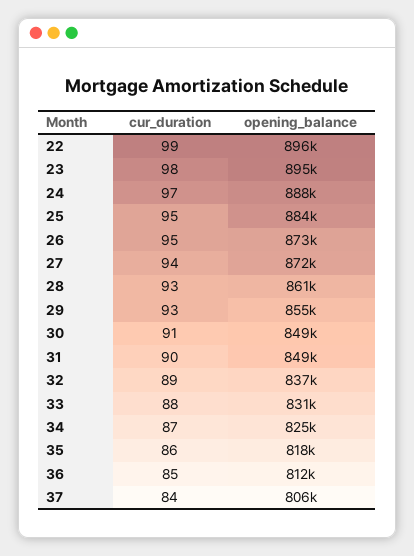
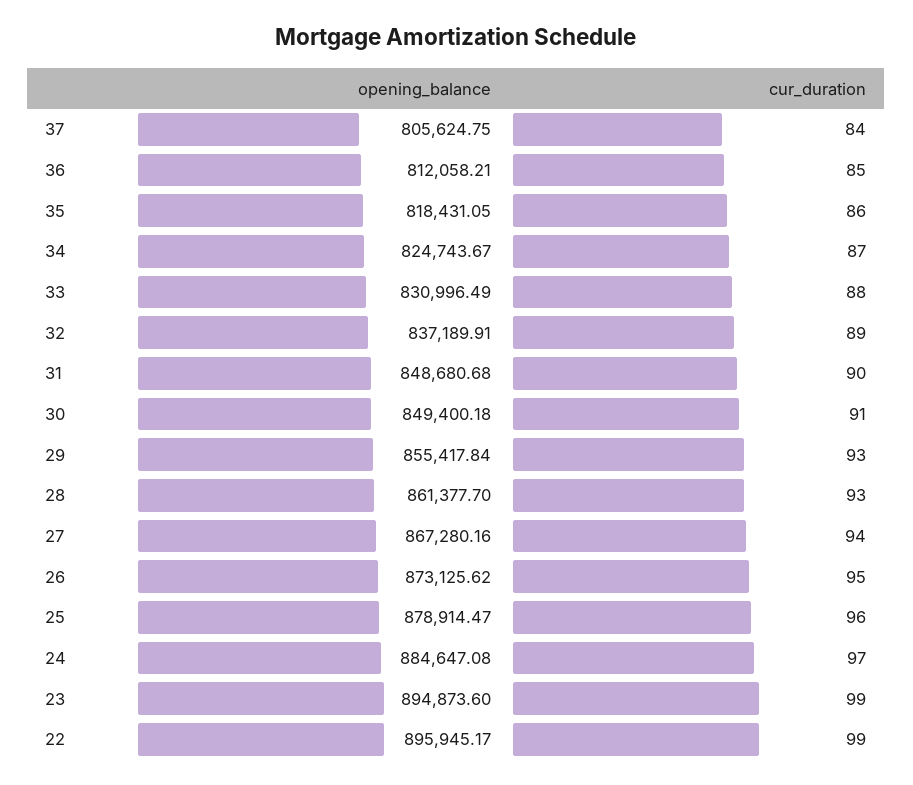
  {
    "cur_duration": {
      "22": 99,
-     "23": 98,
+     "23": 99,
      "24": 97,
-     "25": 95,
+     "25": 96,
      "26": 95,
      "27": 94,
      "28": 93,
      "29": 93,
      "30": 91,
      "31": 90,
      "32": 89,
      "33": 88,
      "34": 87,
      "35": 86,
      "36": 85,
      "37": 84
    },
    "opening_balance": {
      "22": 895945.17,
      "23": 894873.6,
-     "24": 888000,
+     "24": 884647.08,
-     "25": 884000,
+     "25": 878914.47,
      "26": 873125.62,
-     "27": 872000,
+     "27": 867280.16,
      "28": 861377.7,
      "29": 855417.84,
      "30": 849400.18,
      "31": 848680.68,
      "32": 837189.91,
      "33": 830996.49,
      "34": 824743.67,
      "35": 818431.05,
      "36": 812058.21,
      "37": 805624.75
    }
  }

